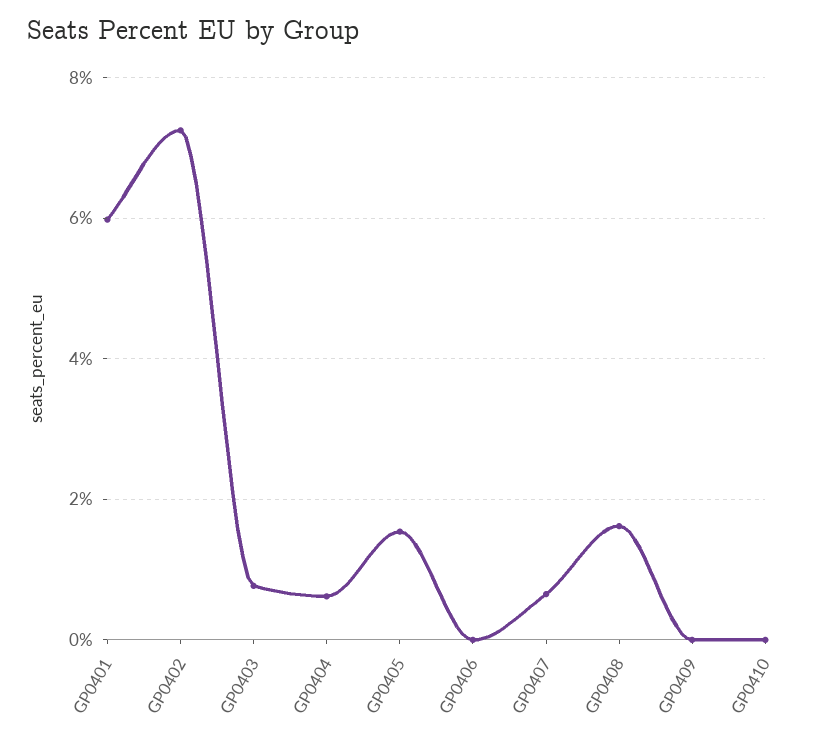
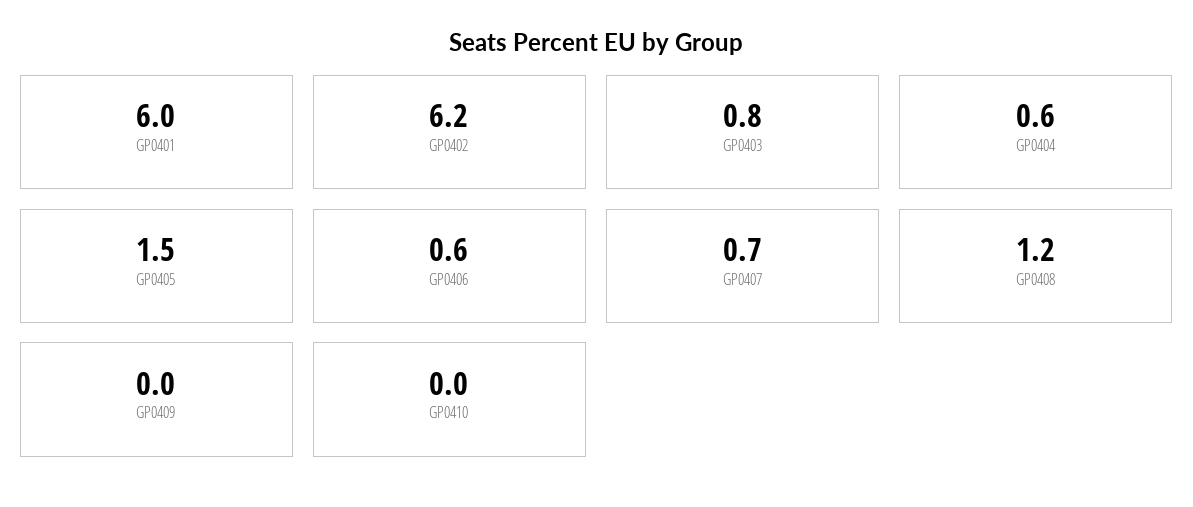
  {
    "GP0401": 6,
-   "GP0402": 7.2,
+   "GP0402": 6.2,
    "GP0403": 0.8,
    "GP0404": 0.6,
    "GP0405": 1.5,
-   "GP0406": 0,
+   "GP0406": 0.6,
    "GP0407": 0.7,
-   "GP0408": 1.6,
+   "GP0408": 1.2,
    "GP0409": 0,
    "GP0410": 0
  }

